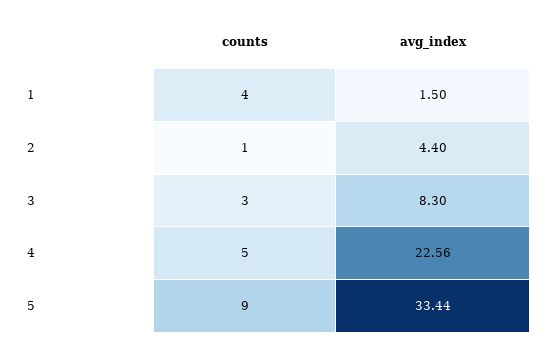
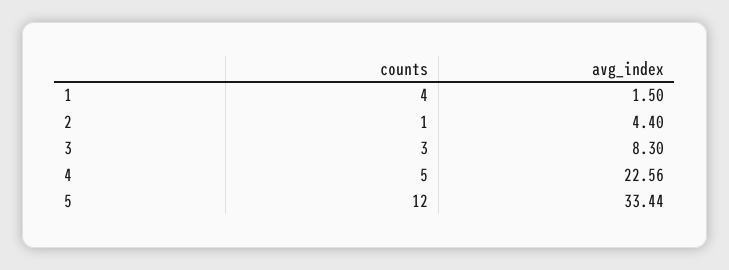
  {
    "counts": {
      "1": 4,
      "2": 1,
      "3": 3,
      "4": 5,
-     "5": 9
+     "5": 12
    },
    "avg_index": {
      "1": 1.5,
      "2": 4.4,
      "3": 8.3,
      "4": 22.56,
      "5": 33.44
    }
  }

